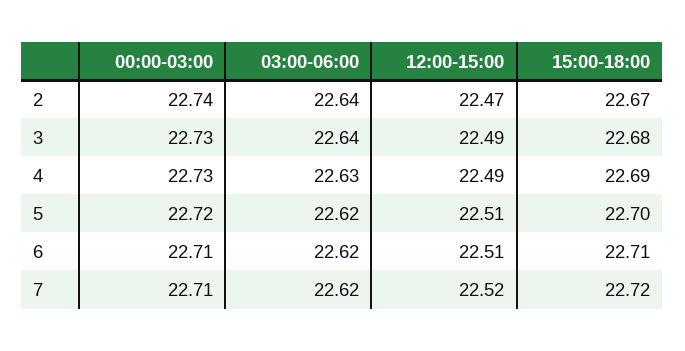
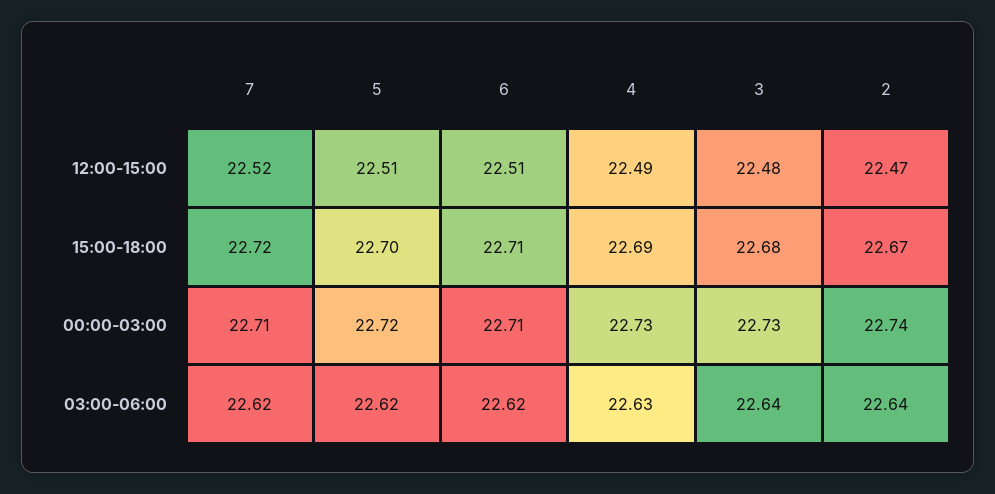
  {
    "00:00-03:00": {
      "2": 22.74,
      "3": 22.73,
      "4": 22.73,
      "5": 22.72,
      "6": 22.71,
      "7": 22.71
    },
    "03:00-06:00": {
      "2": 22.64,
      "3": 22.64,
      "4": 22.63,
      "5": 22.62,
      "6": 22.62,
      "7": 22.62
    },
    "12:00-15:00": {
      "2": 22.47,
-     "3": 22.49,
+     "3": 22.48,
      "4": 22.49,
      "5": 22.51,
      "6": 22.51,
      "7": 22.52
    },
    "15:00-18:00": {
      "2": 22.67,
      "3": 22.68,
      "4": 22.69,
      "5": 22.7,
      "6": 22.71,
      "7": 22.72
    }
  }

